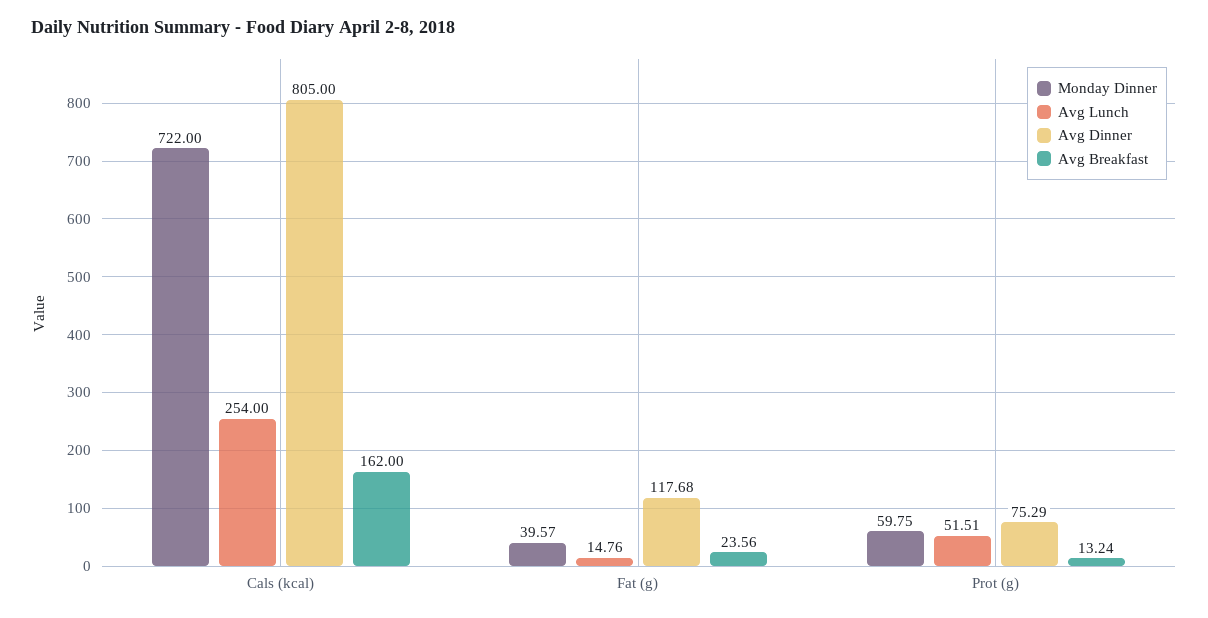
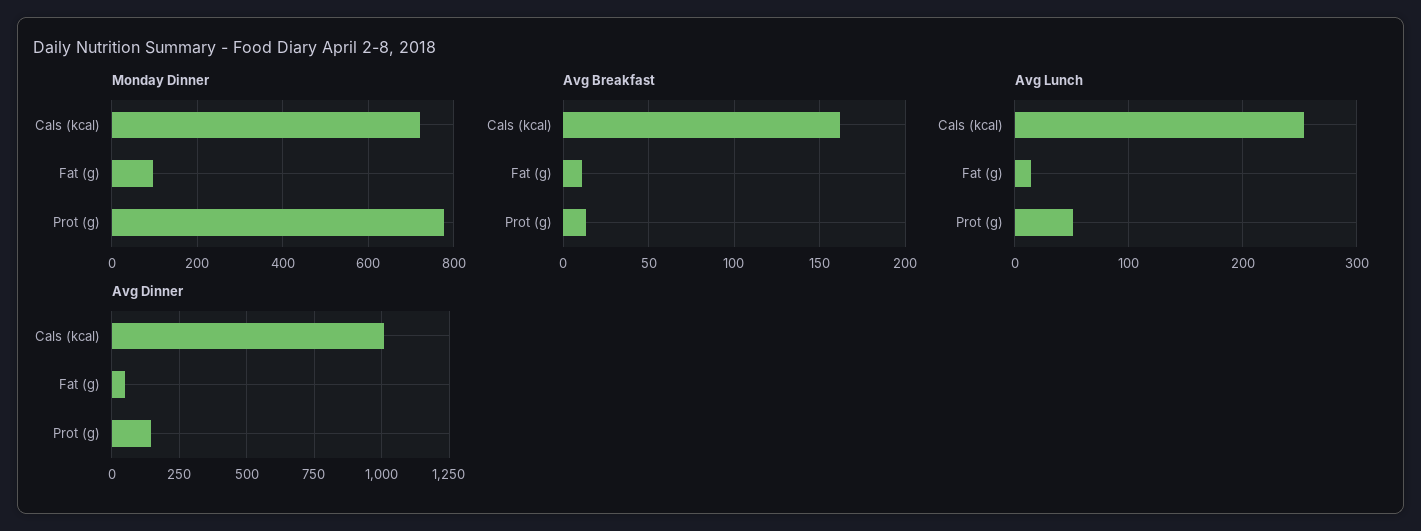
  {
    "Monday Dinner": {
      "Cals (kcal)": 722,
-     "Fat (g)": 39.57,
+     "Fat (g)": 100,
-     "Prot (g)": 59.75
+     "Prot (g)": 780
    },
    "Avg Lunch": {
      "Cals (kcal)": 254,
      "Fat (g)": 14.76,
      "Prot (g)": 51.51
    },
    "Avg Dinner": {
-     "Cals (kcal)": 805,
+     "Cals (kcal)": 1000,
-     "Fat (g)": 117.68,
+     "Fat (g)": 50,
-     "Prot (g)": 75.29
+     "Prot (g)": 150
    },
    "Avg Breakfast": {
      "Cals (kcal)": 162,
-     "Fat (g)": 23.56,
+     "Fat (g)": 10,
      "Prot (g)": 13.24
    }
  }

